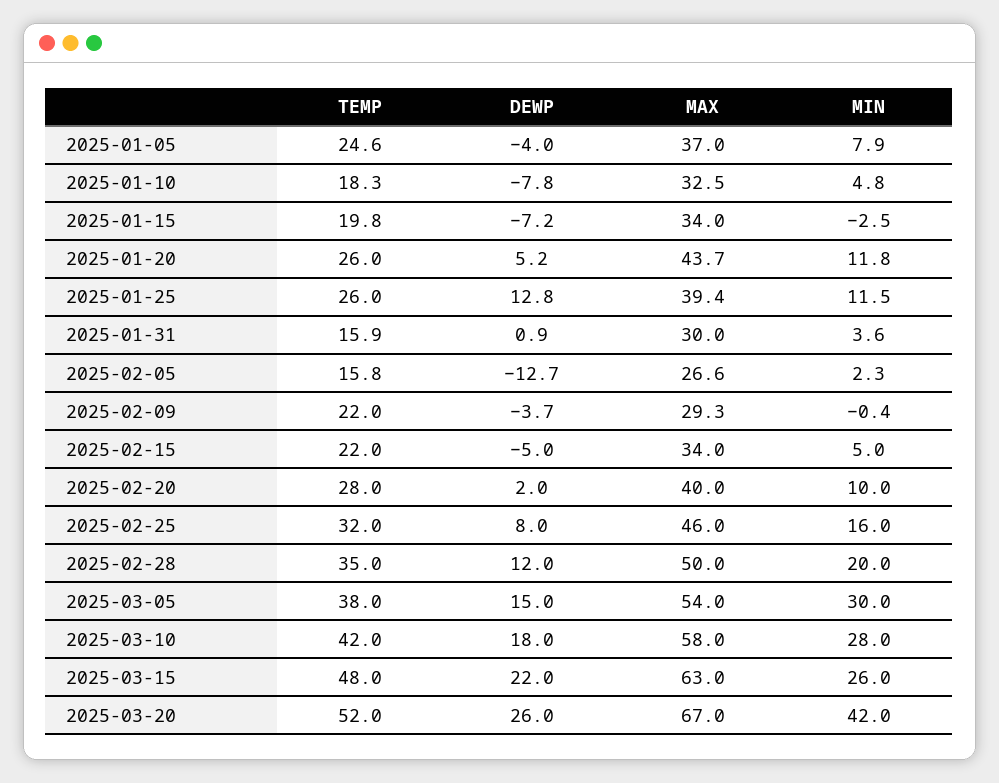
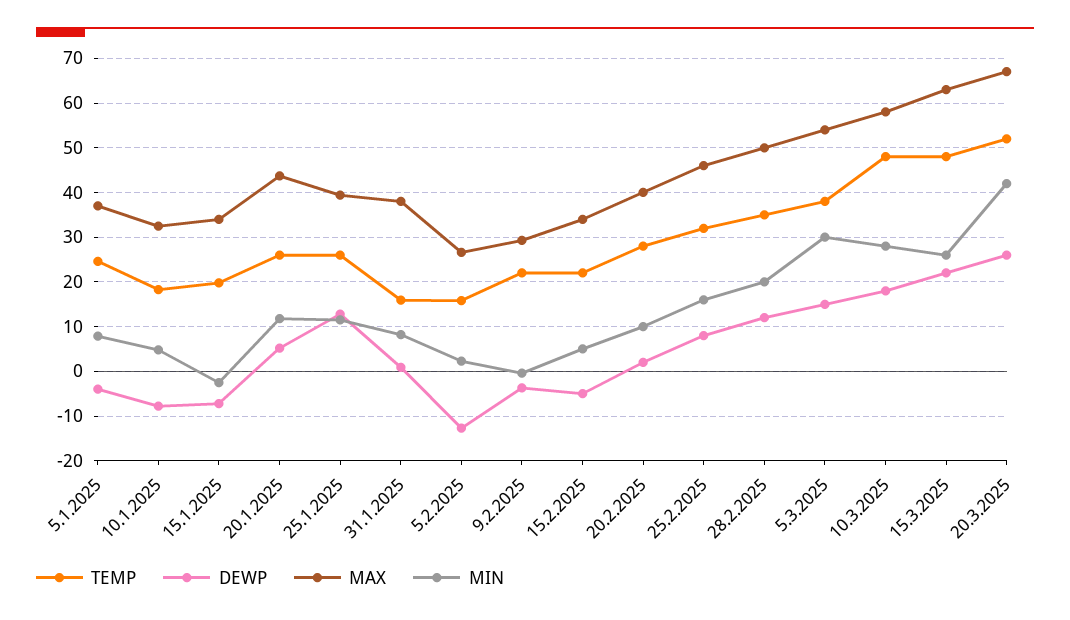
  {
    "TEMP": {
      "2025-01-05": 24.6,
      "2025-01-10": 18.3,
      "2025-01-15": 19.8,
      "2025-01-20": 26,
      "2025-01-25": 26,
      "2025-01-31": 15.9,
      "2025-02-05": 15.8,
      "2025-02-09": 22,
      "2025-02-15": 22,
      "2025-02-20": 28,
      "2025-02-25": 32,
      "2025-02-28": 35,
      "2025-03-05": 38,
-     "2025-03-10": 42,
+     "2025-03-10": 48,
      "2025-03-15": 48,
      "2025-03-20": 52
    },
    "DEWP": {
      "2025-01-05": -4,
      "2025-01-10": -7.8,
      "2025-01-15": -7.2,
      "2025-01-20": 5.2,
      "2025-01-25": 12.8,
      "2025-01-31": 0.9,
      "2025-02-05": -12.7,
      "2025-02-09": -3.7,
      "2025-02-15": -5,
      "2025-02-20": 2,
      "2025-02-25": 8,
      "2025-02-28": 12,
      "2025-03-05": 15,
      "2025-03-10": 18,
      "2025-03-15": 22,
      "2025-03-20": 26
    },
    "MAX": {
      "2025-01-05": 37,
      "2025-01-10": 32.5,
      "2025-01-15": 34,
      "2025-01-20": 43.7,
      "2025-01-25": 39.4,
-     "2025-01-31": 30,
+     "2025-01-31": 38,
      "2025-02-05": 26.6,
      "2025-02-09": 29.3,
      "2025-02-15": 34,
      "2025-02-20": 40,
      "2025-02-25": 46,
      "2025-02-28": 50,
      "2025-03-05": 54,
      "2025-03-10": 58,
      "2025-03-15": 63,
      "2025-03-20": 67
    },
    "MIN": {
      "2025-01-05": 7.9,
      "2025-01-10": 4.8,
      "2025-01-15": -2.5,
      "2025-01-20": 11.8,
      "2025-01-25": 11.5,
-     "2025-01-31": 3.6,
+     "2025-01-31": 8,
      "2025-02-05": 2.3,
      "2025-02-09": -0.4,
      "2025-02-15": 5,
      "2025-02-20": 10,
      "2025-02-25": 16,
      "2025-02-28": 20,
      "2025-03-05": 30,
      "2025-03-10": 28,
      "2025-03-15": 26,
      "2025-03-20": 42
    }
  }

